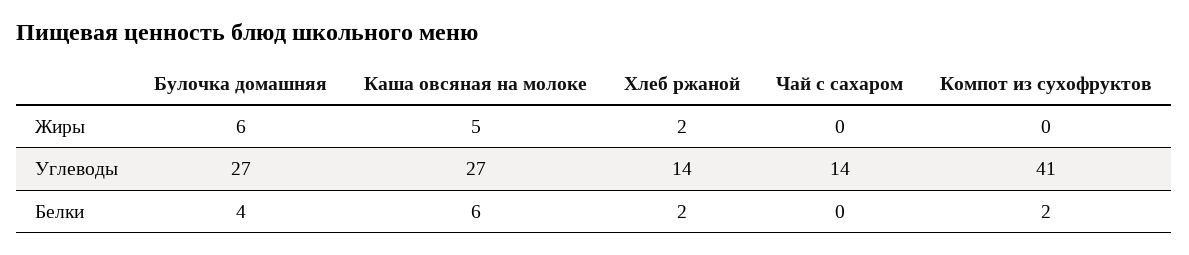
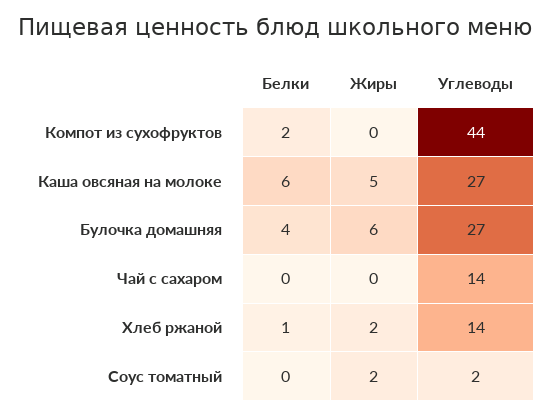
  {
    "Булочка домашняя": {
      "Жиры": 6,
      "Углеводы": 27,
      "Белки": 4
    },
    "Каша овсяная на молоке": {
      "Жиры": 5,
      "Углеводы": 27,
      "Белки": 6
    },
    "Хлеб ржаной": {
      "Жиры": 2,
      "Углеводы": 14,
-     "Белки": 2
+     "Белки": 1
    },
    "Чай с сахаром": {
      "Жиры": 0,
      "Углеводы": 14,
      "Белки": 0
    },
    "Компот из сухофруктов": {
      "Жиры": 0,
-     "Углеводы": 41,
+     "Углеводы": 44,
      "Белки": 2
-   }
+   },
+   "Соус томатный": {
+     "Белки": 0,
+     "Жиры": 2,
+     "Углеводы": 2
+   }
  }

